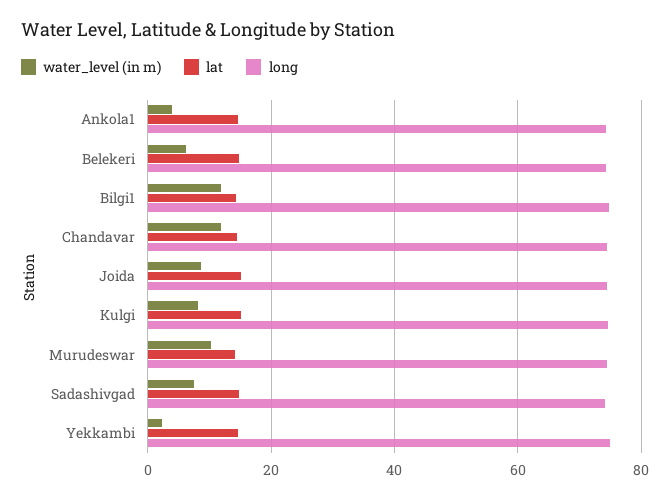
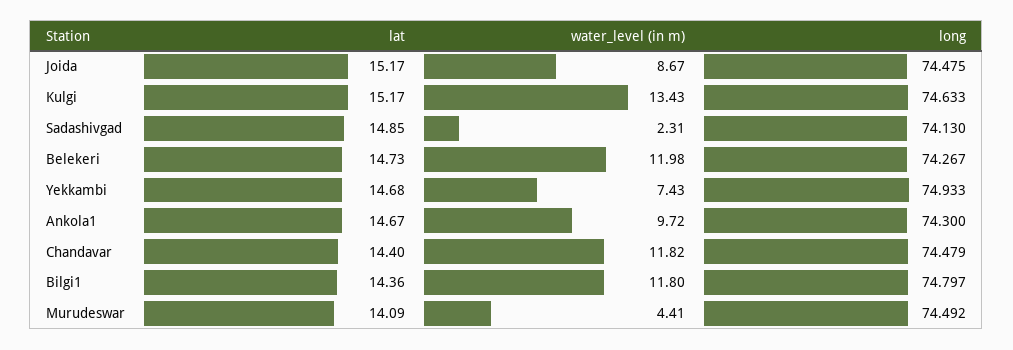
  {
    "water_level (in m)": {
-     "Ankola1": 4,
+     "Ankola1": 9.72,
-     "Belekeri": 6,
+     "Belekeri": 11.98,
      "Bilgi1": 11.8,
      "Chandavar": 11.82,
      "Joida": 8.67,
-     "Kulgi": 8,
+     "Kulgi": 13.43,
-     "Murudeswar": 10,
+     "Murudeswar": 4.41,
-     "Sadashivgad": 8,
+     "Sadashivgad": 2.31,
-     "Yekkambi": 2
+     "Yekkambi": 7.43
    },
    "lat": {
      "Ankola1": 14.67,
      "Belekeri": 14.73,
      "Bilgi1": 14.36,
      "Chandavar": 14.4,
      "Joida": 15.17,
      "Kulgi": 15.17,
      "Murudeswar": 14.09,
      "Sadashivgad": 14.85,
      "Yekkambi": 14.68
    },
    "long": {
      "Ankola1": 74.3,
      "Belekeri": 74.267,
      "Bilgi1": 74.797,
      "Chandavar": 74.479,
      "Joida": 74.475,
      "Kulgi": 74.633,
      "Murudeswar": 74.492,
      "Sadashivgad": 74.13,
      "Yekkambi": 74.933
    }
  }

